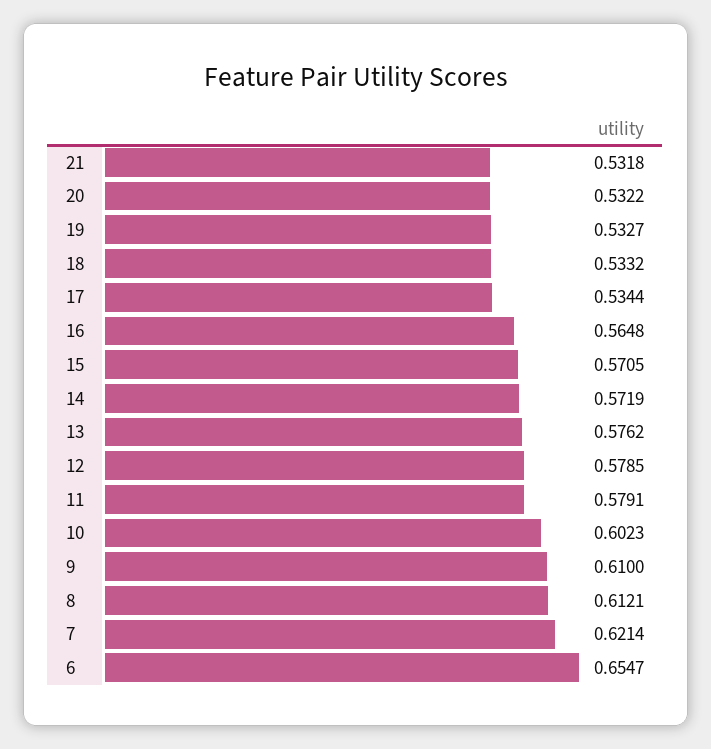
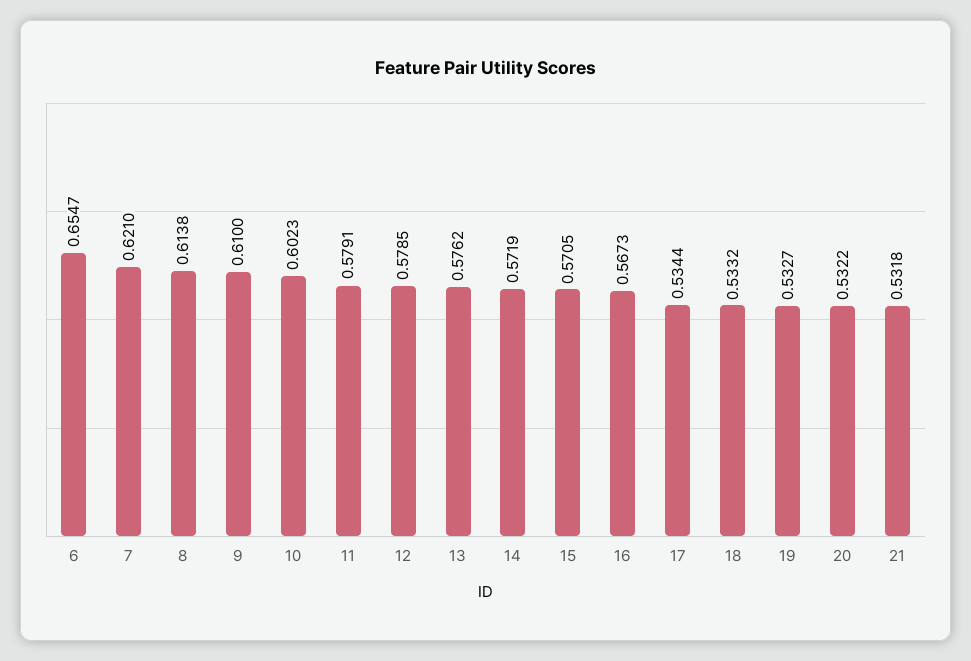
  {
    "21": 0.5318,
    "20": 0.5322,
    "19": 0.5327,
    "18": 0.5332,
    "17": 0.5344,
-   "16": 0.5648,
+   "16": 0.5673,
    "15": 0.5705,
    "14": 0.5719,
    "13": 0.5762,
    "12": 0.5785,
    "11": 0.5791,
    "10": 0.6023,
    "9": 0.61,
-   "8": 0.6121,
+   "8": 0.6138,
-   "7": 0.6214,
+   "7": 0.621,
    "6": 0.6547
  }

